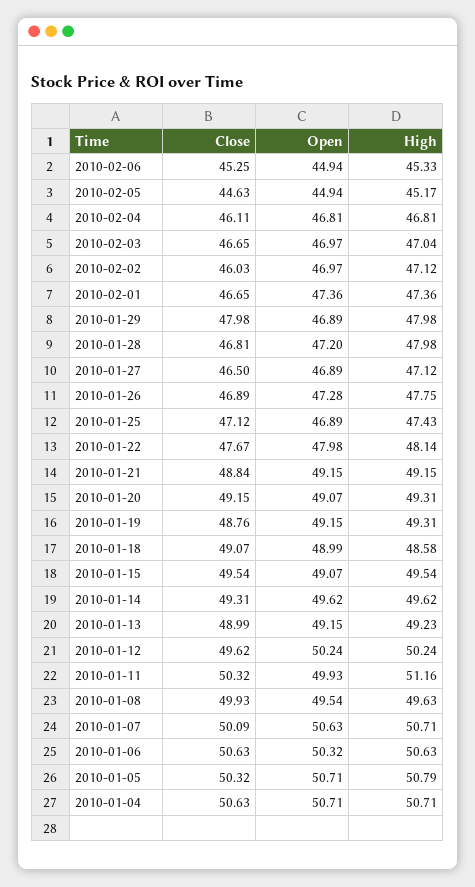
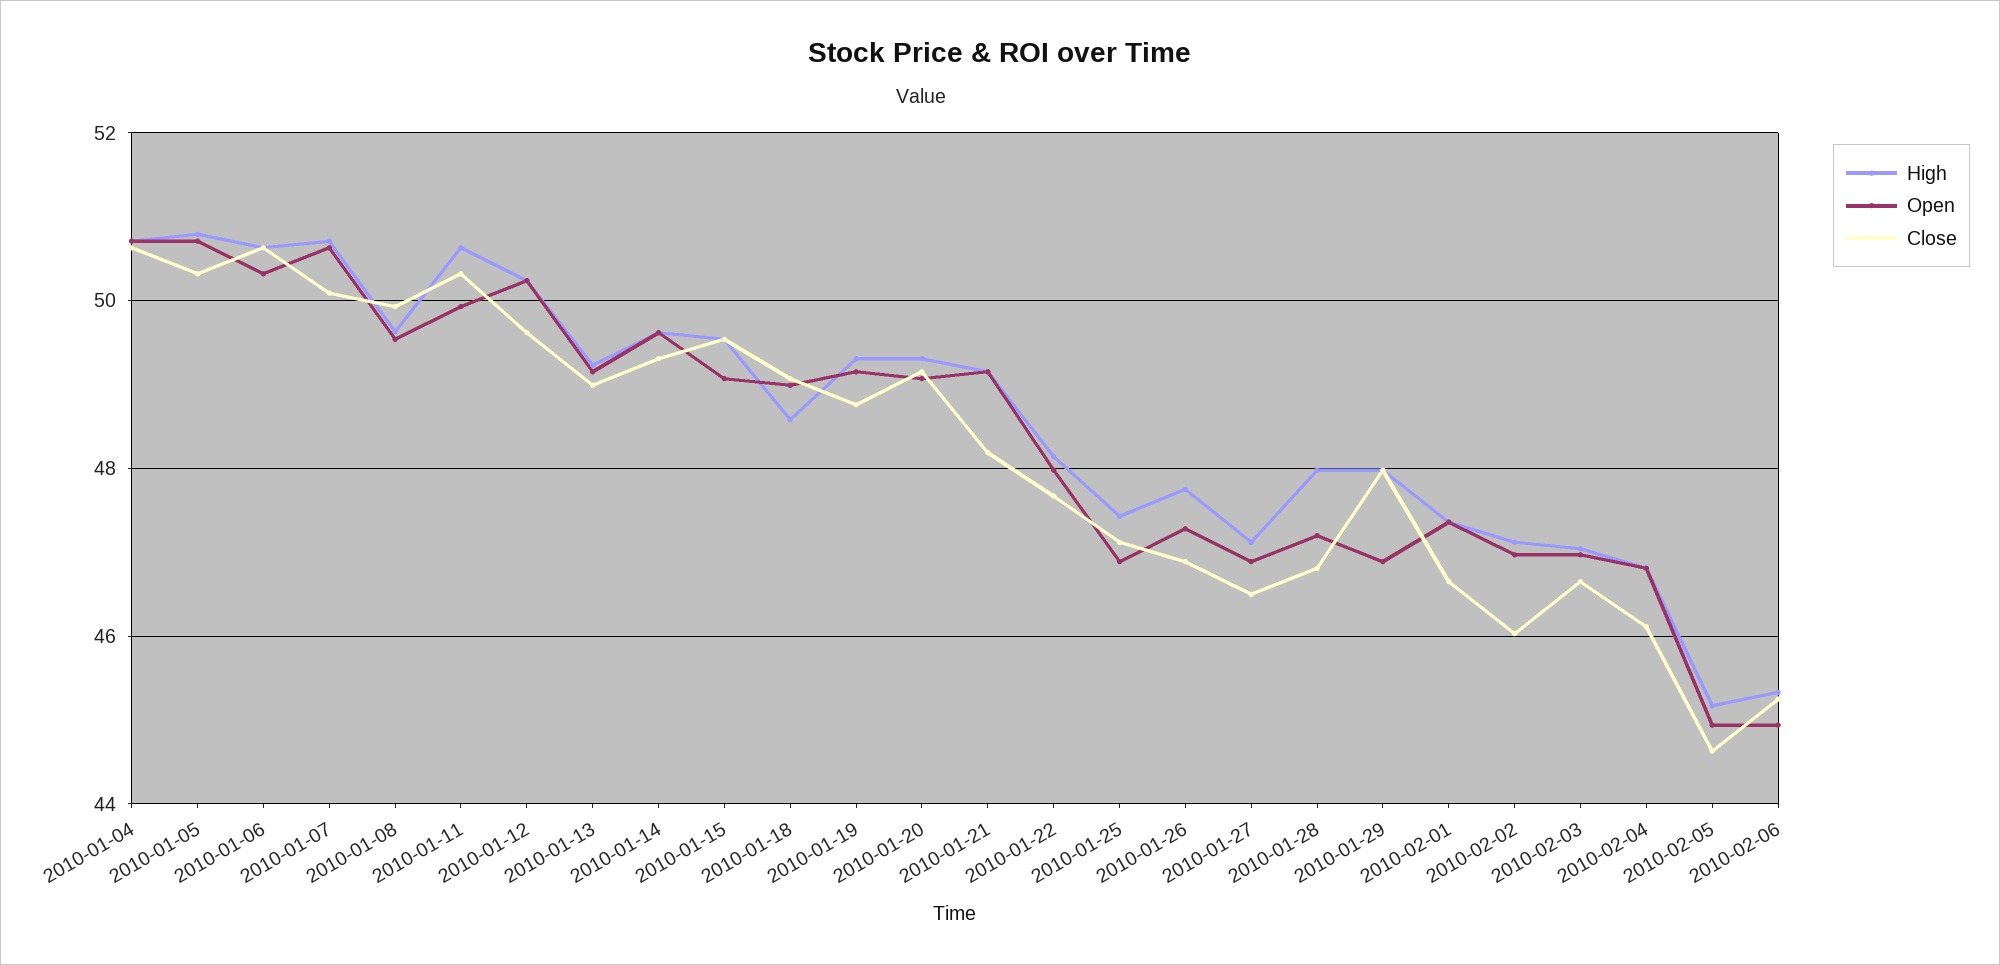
  {
    "Close": {
      "2010-02-06": 45.25,
      "2010-02-05": 44.63,
      "2010-02-04": 46.11,
      "2010-02-03": 46.65,
      "2010-02-02": 46.03,
      "2010-02-01": 46.65,
      "2010-01-29": 47.98,
      "2010-01-28": 46.81,
      "2010-01-27": 46.5,
      "2010-01-26": 46.89,
      "2010-01-25": 47.12,
      "2010-01-22": 47.67,
-     "2010-01-21": 48.84,
+     "2010-01-21": 48.2,
      "2010-01-20": 49.15,
      "2010-01-19": 48.76,
      "2010-01-18": 49.07,
      "2010-01-15": 49.54,
      "2010-01-14": 49.31,
      "2010-01-13": 48.99,
      "2010-01-12": 49.62,
      "2010-01-11": 50.32,
      "2010-01-08": 49.93,
      "2010-01-07": 50.09,
      "2010-01-06": 50.63,
      "2010-01-05": 50.32,
      "2010-01-04": 50.63
    },
    "Open": {
      "2010-02-06": 44.94,
      "2010-02-05": 44.94,
      "2010-02-04": 46.81,
      "2010-02-03": 46.97,
      "2010-02-02": 46.97,
      "2010-02-01": 47.36,
      "2010-01-29": 46.89,
      "2010-01-28": 47.2,
      "2010-01-27": 46.89,
      "2010-01-26": 47.28,
      "2010-01-25": 46.89,
      "2010-01-22": 47.98,
      "2010-01-21": 49.15,
      "2010-01-20": 49.07,
      "2010-01-19": 49.15,
      "2010-01-18": 48.99,
      "2010-01-15": 49.07,
      "2010-01-14": 49.62,
      "2010-01-13": 49.15,
      "2010-01-12": 50.24,
      "2010-01-11": 49.93,
      "2010-01-08": 49.54,
      "2010-01-07": 50.63,
      "2010-01-06": 50.32,
      "2010-01-05": 50.71,
      "2010-01-04": 50.71
    },
    "High": {
      "2010-02-06": 45.33,
      "2010-02-05": 45.17,
      "2010-02-04": 46.81,
      "2010-02-03": 47.04,
      "2010-02-02": 47.12,
      "2010-02-01": 47.36,
      "2010-01-29": 47.98,
      "2010-01-28": 47.98,
      "2010-01-27": 47.12,
      "2010-01-26": 47.75,
      "2010-01-25": 47.43,
      "2010-01-22": 48.14,
      "2010-01-21": 49.15,
      "2010-01-20": 49.31,
      "2010-01-19": 49.31,
      "2010-01-18": 48.58,
      "2010-01-15": 49.54,
      "2010-01-14": 49.62,
      "2010-01-13": 49.23,
      "2010-01-12": 50.24,
-     "2010-01-11": 51.16,
+     "2010-01-11": 50.6,
      "2010-01-08": 49.63,
      "2010-01-07": 50.71,
      "2010-01-06": 50.63,
      "2010-01-05": 50.79,
      "2010-01-04": 50.71
    }
  }

